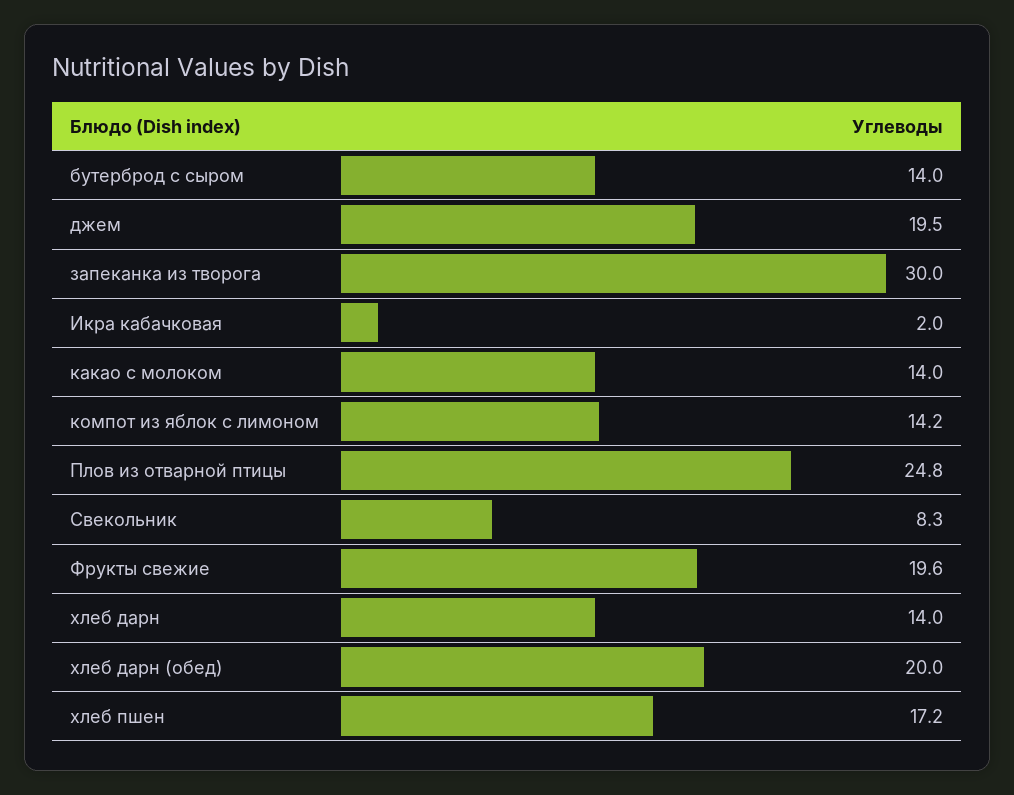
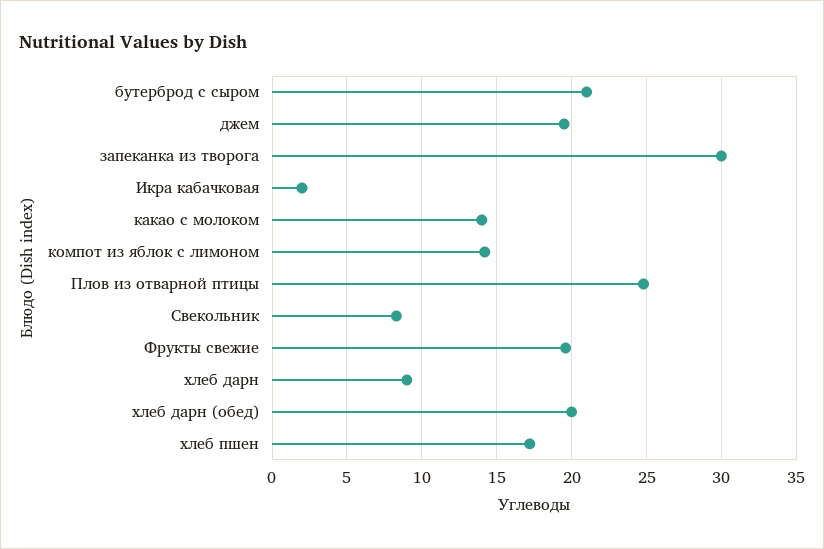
  {
-   "бутерброд с сыром": 14,
+   "бутерброд с сыром": 21,
    "джем": 19.5,
    "запеканка из творога": 30,
    "Икра кабачковая": 2,
    "какао с молоком": 14,
    "компот из яблок с лимоном": 14.2,
    "Плов из отварной птицы": 24.8,
    "Свекольник": 8.3,
    "Фрукты свежие": 19.6,
-   "хлеб дарн": 14,
+   "хлеб дарн": 9,
    "хлеб дарн (обед)": 20,
    "хлеб пшен": 17.2
  }

